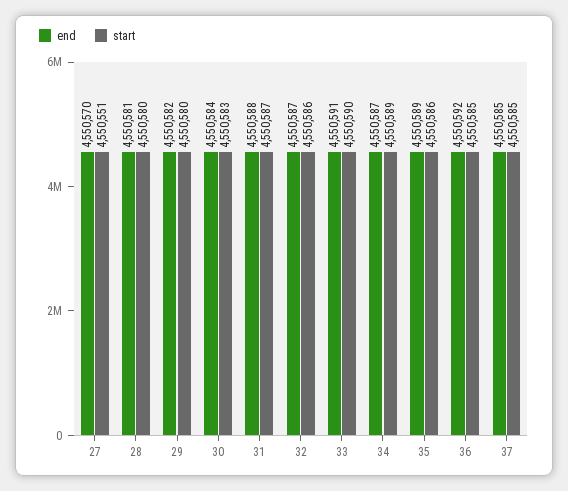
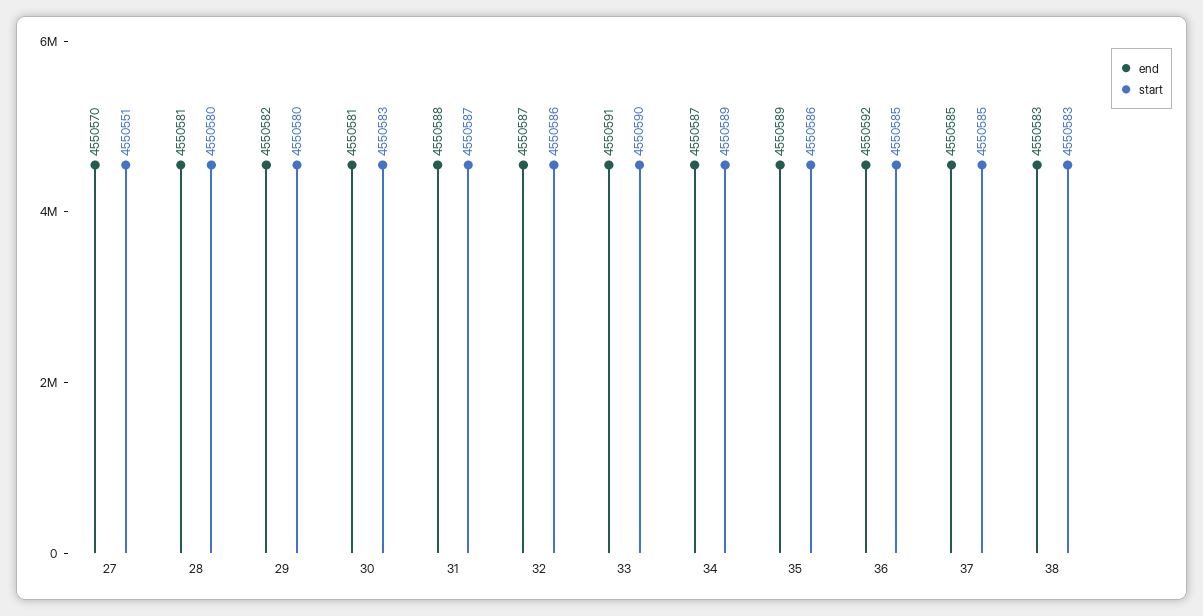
  {
    "end": {
      "27": 4550570,
      "28": 4550581,
      "29": 4550582,
-     "30": 4550584,
+     "30": 4550581,
      "31": 4550588,
      "32": 4550587,
      "33": 4550591,
      "34": 4550587,
      "35": 4550589,
      "36": 4550592,
-     "37": 4550585
+     "37": 4550585,
+     "38": 4550583
    },
    "start": {
      "27": 4550551,
      "28": 4550580,
      "29": 4550580,
      "30": 4550583,
      "31": 4550587,
      "32": 4550586,
      "33": 4550590,
      "34": 4550589,
      "35": 4550586,
      "36": 4550585,
-     "37": 4550585
+     "37": 4550585,
+     "38": 4550583
    }
  }

